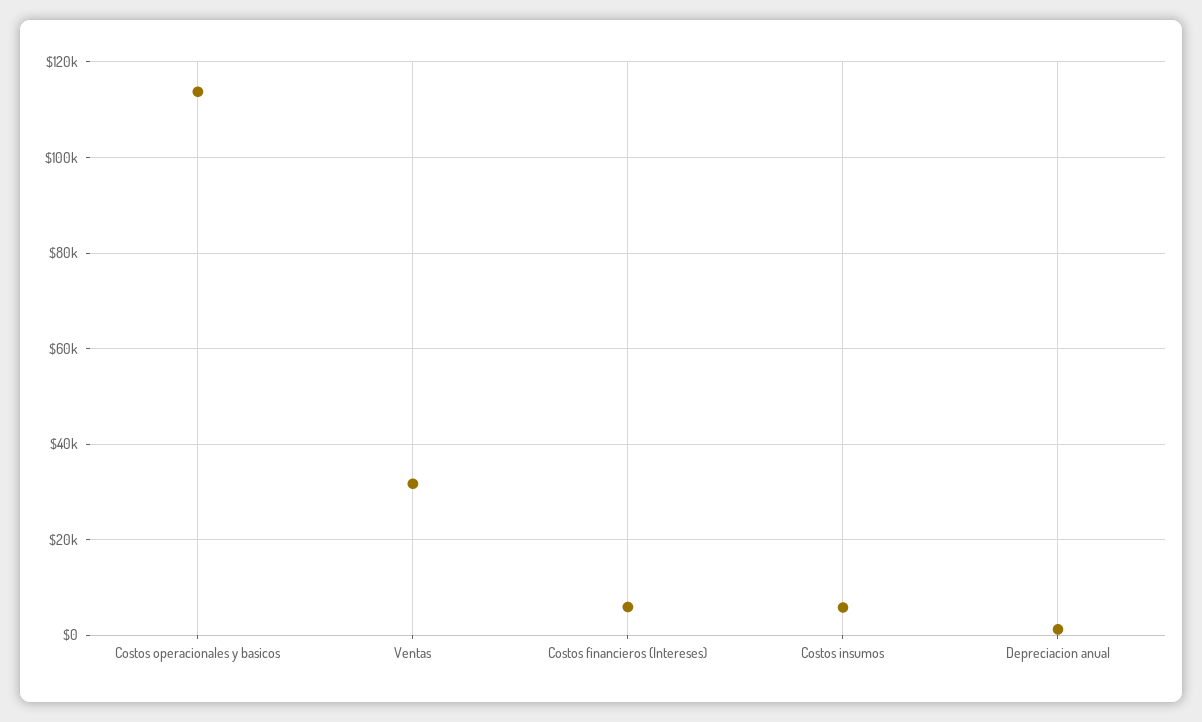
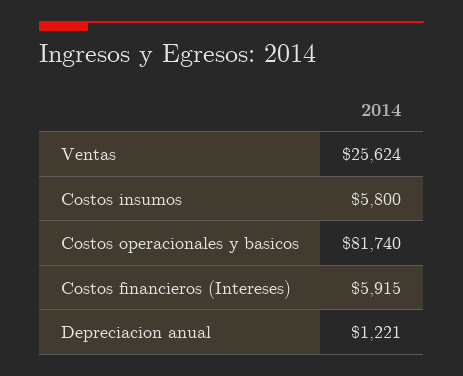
  {
-   "Costos operacionales y basicos": 114000,
+   "Costos operacionales y basicos": 81740,
-   "Ventas": 32000,
+   "Ventas": 25624,
    "Costos financieros (Intereses)": 5915,
    "Costos insumos": 5800,
    "Depreciacion anual": 1221
  }

